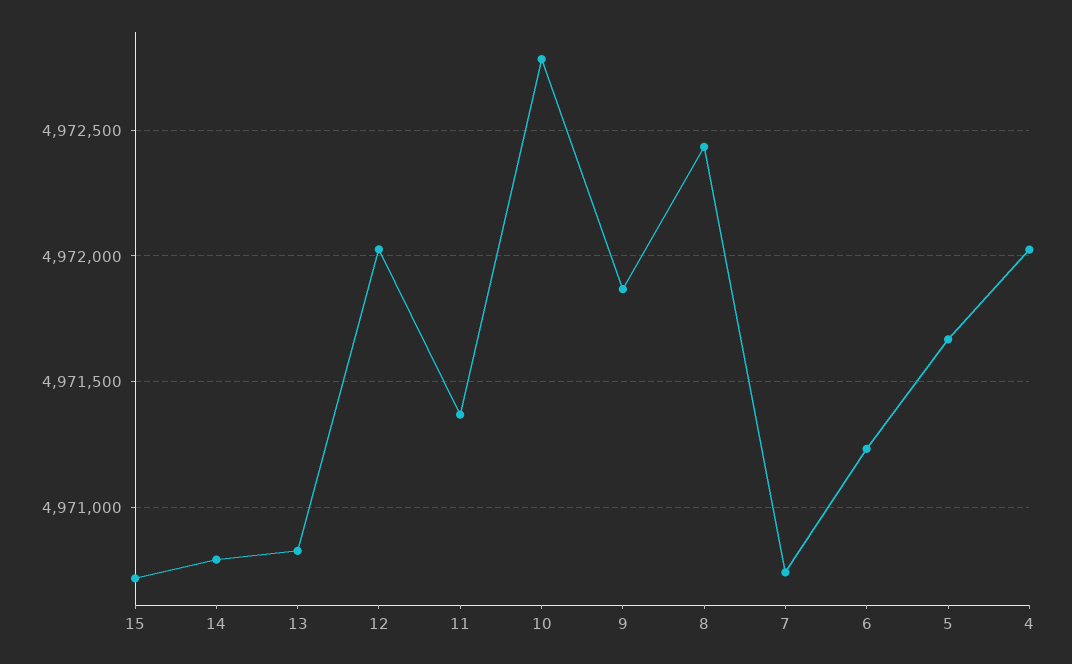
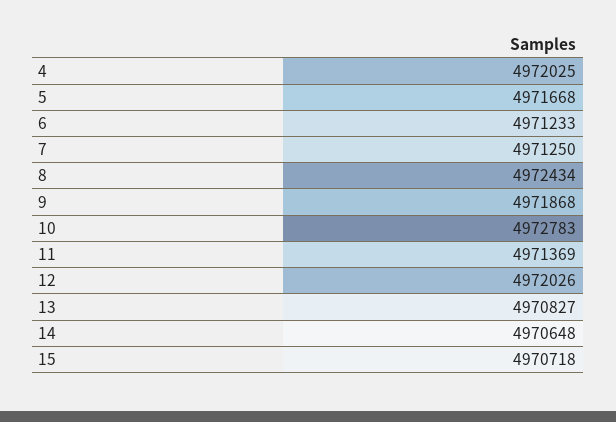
  {
    "15": 4970718,
-   "14": 4970800,
+   "14": 4970648,
    "13": 4970827,
    "12": 4972026,
    "11": 4971369,
    "10": 4972783,
    "9": 4971868,
    "8": 4972434,
-   "7": 4970750,
+   "7": 4971250,
    "6": 4971233,
    "5": 4971668,
    "4": 4972025
  }

